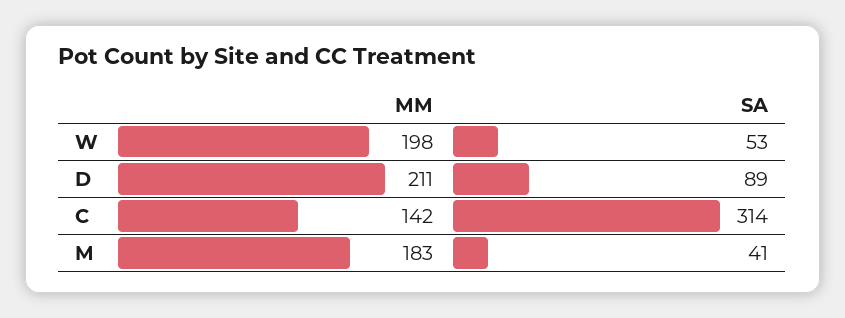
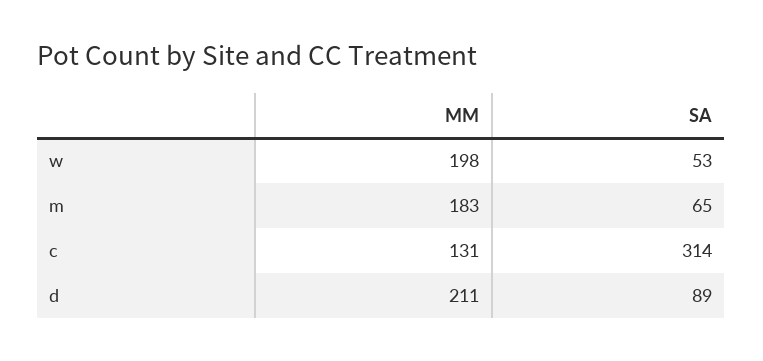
  {
    "MM": {
      "W": 198,
      "D": 211,
-     "C": 142,
+     "C": 131,
      "M": 183
    },
    "SA": {
      "W": 53,
      "D": 89,
      "C": 314,
-     "M": 41
+     "M": 65
    }
  }

